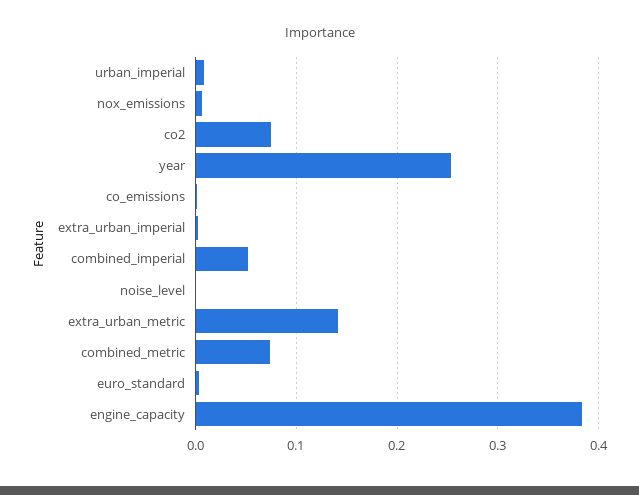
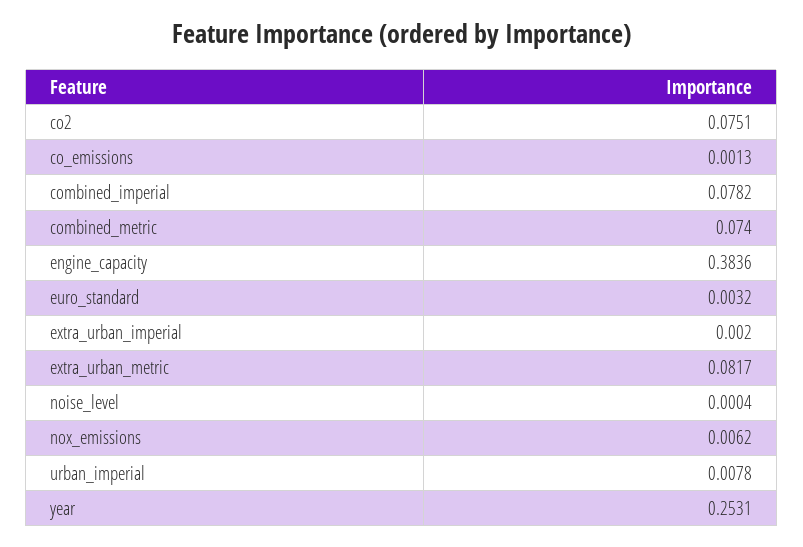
  {
    "urban_imperial": 0.0078,
    "nox_emissions": 0.0062,
    "co2": 0.0751,
    "year": 0.2531,
    "co_emissions": 0.0013,
    "extra_urban_imperial": 0.002,
-   "combined_imperial": 0.05,
+   "combined_imperial": 0.0782,
    "noise_level": 0.0004,
-   "extra_urban_metric": 0.14,
+   "extra_urban_metric": 0.0817,
    "combined_metric": 0.074,
    "euro_standard": 0.0032,
    "engine_capacity": 0.3836
  }

